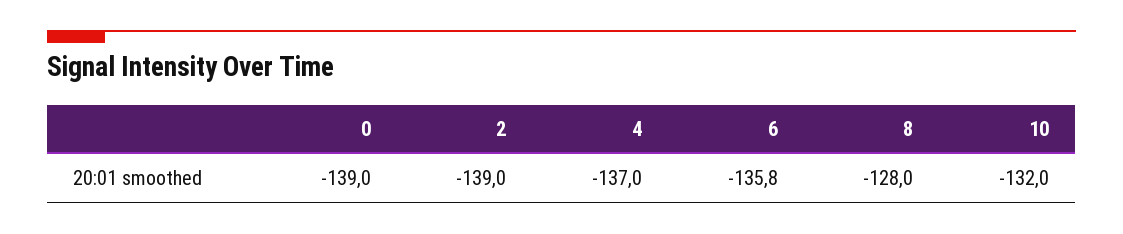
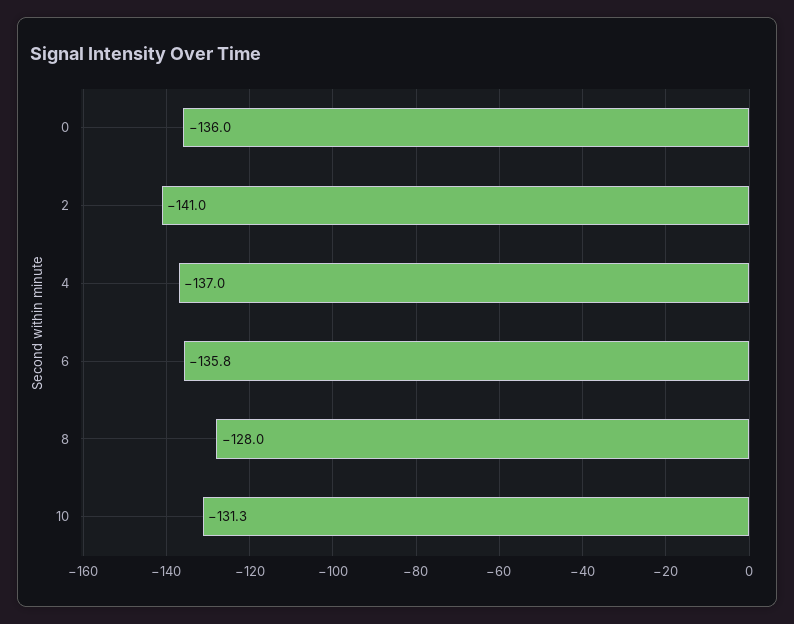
  {
-   "0": -139,
+   "0": -136,
-   "2": -139,
+   "2": -141,
    "4": -137,
    "6": -135.8,
    "8": -128,
-   "10": -132
+   "10": -131.3
  }

